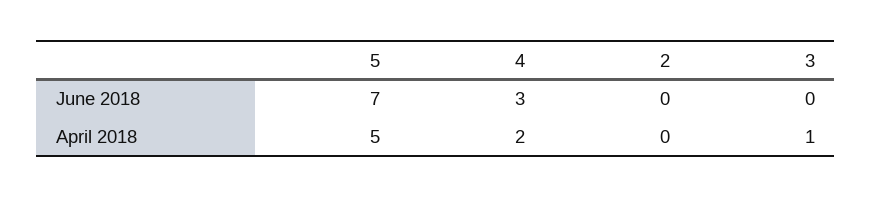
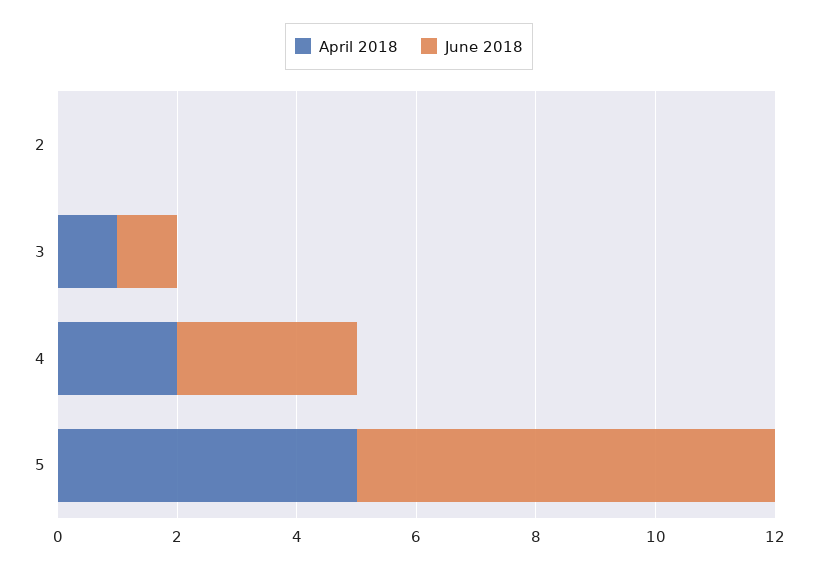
  {
    "June 2018": {
      "5": 7,
      "4": 3,
      "2": 0,
-     "3": 0
+     "3": 1
    },
    "April 2018": {
      "5": 5,
      "4": 2,
      "2": 0,
      "3": 1
    }
  }

